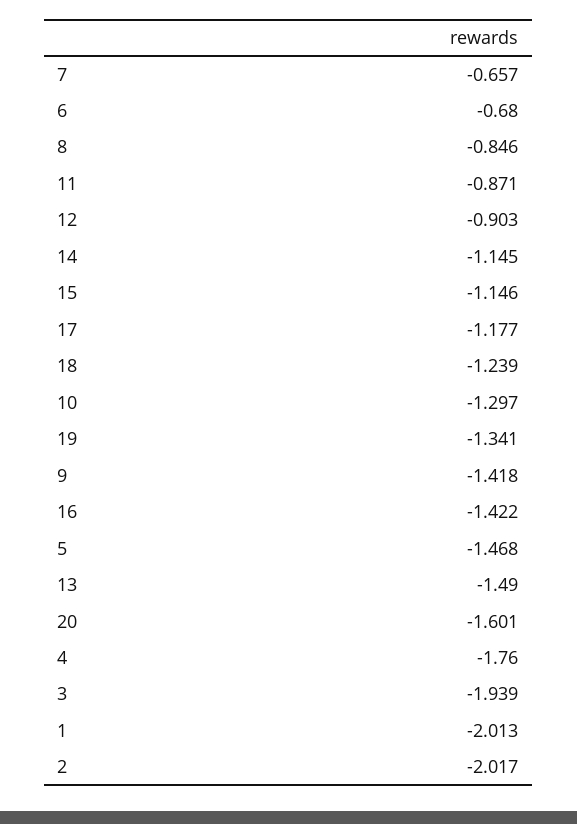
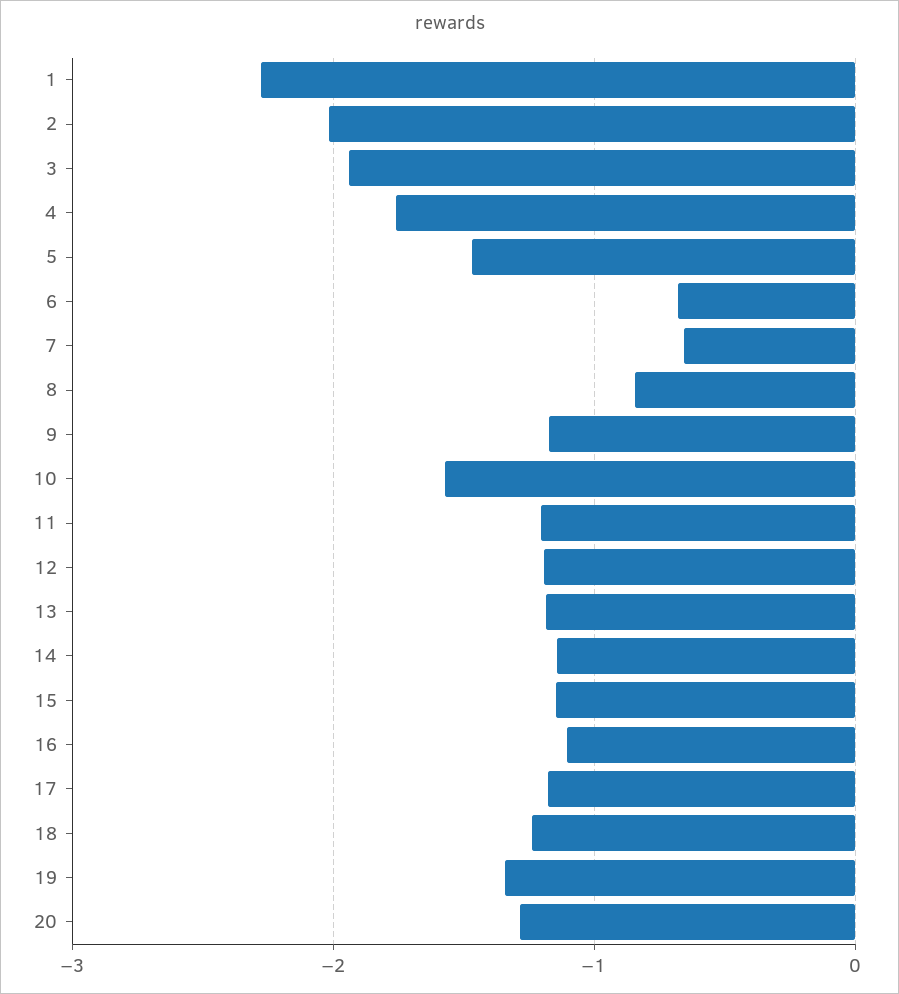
  {
    "7": -0.657,
    "6": -0.68,
    "8": -0.846,
-   "11": -0.871,
+   "11": -1.2,
-   "12": -0.903,
+   "12": -1.2,
    "14": -1.145,
    "15": -1.146,
    "17": -1.177,
    "18": -1.239,
-   "10": -1.297,
+   "10": -1.6,
    "19": -1.341,
-   "9": -1.418,
+   "9": -1.2,
-   "16": -1.422,
+   "16": -1.1,
    "5": -1.468,
-   "13": -1.49,
+   "13": -1.2,
-   "20": -1.601,
+   "20": -1.3,
    "4": -1.76,
    "3": -1.939,
-   "1": -2.013,
+   "1": -2.3,
    "2": -2.017
  }

